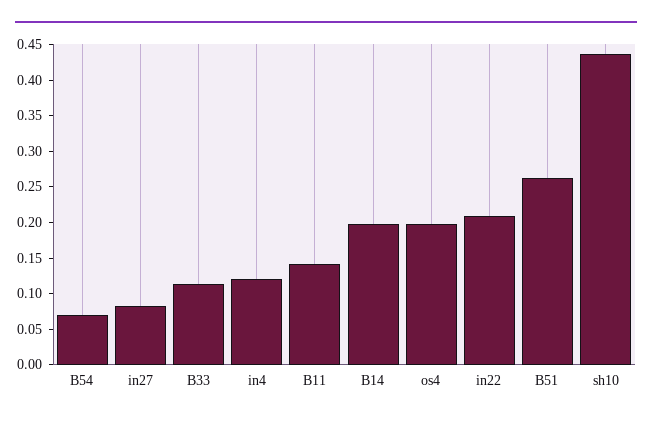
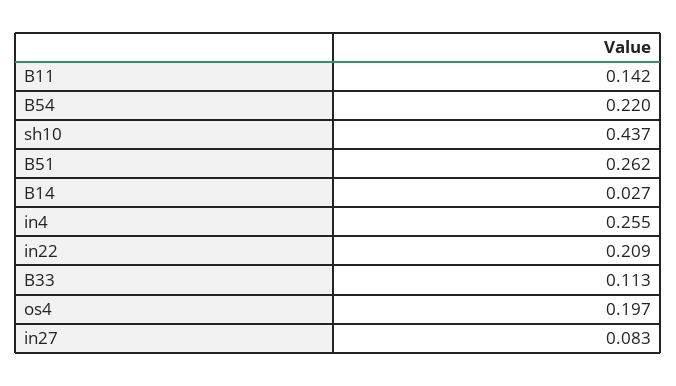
  {
-   "B54": 0.075,
+   "B54": 0.22,
    "in27": 0.083,
    "B33": 0.113,
-   "in4": 0.125,
+   "in4": 0.255,
    "B11": 0.142,
-   "B14": 0.2,
+   "B14": 0.027,
    "os4": 0.197,
    "in22": 0.209,
    "B51": 0.262,
    "sh10": 0.437
  }

